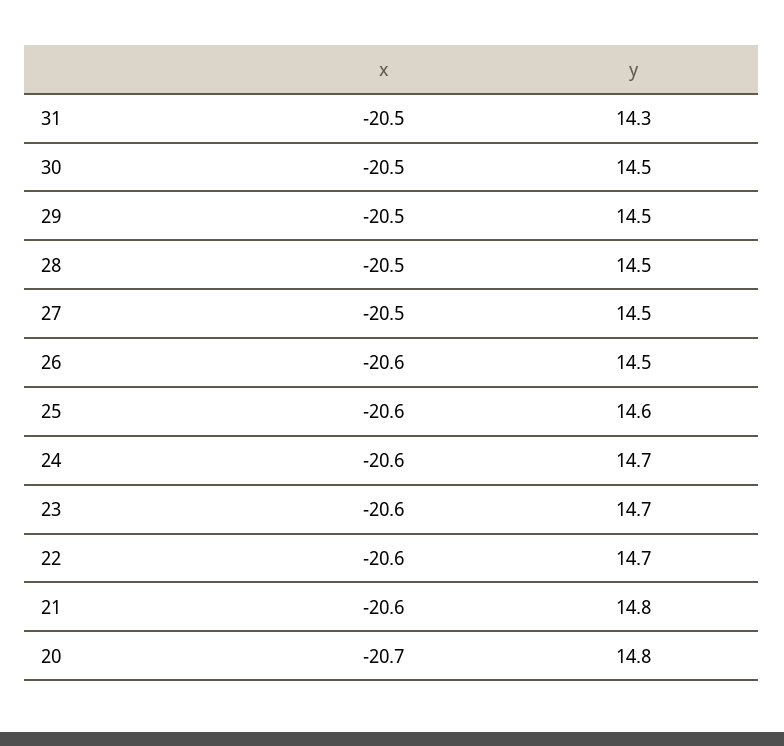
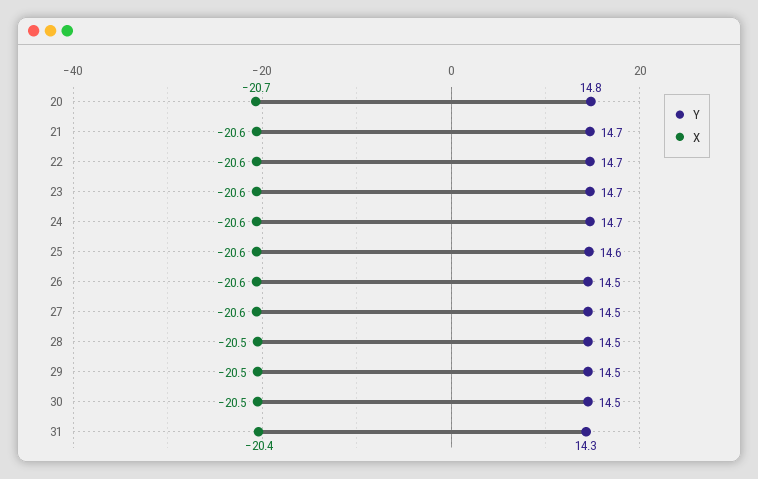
  {
    "x": {
-     "31": -20.5,
+     "31": -20.4,
      "30": -20.5,
      "29": -20.5,
      "28": -20.5,
-     "27": -20.5,
+     "27": -20.6,
      "26": -20.6,
      "25": -20.6,
      "24": -20.6,
      "23": -20.6,
      "22": -20.6,
      "21": -20.6,
      "20": -20.7
    },
    "y": {
      "31": 14.3,
      "30": 14.5,
      "29": 14.5,
      "28": 14.5,
      "27": 14.5,
      "26": 14.5,
      "25": 14.6,
      "24": 14.7,
      "23": 14.7,
      "22": 14.7,
-     "21": 14.8,
+     "21": 14.7,
      "20": 14.8
    }
  }

